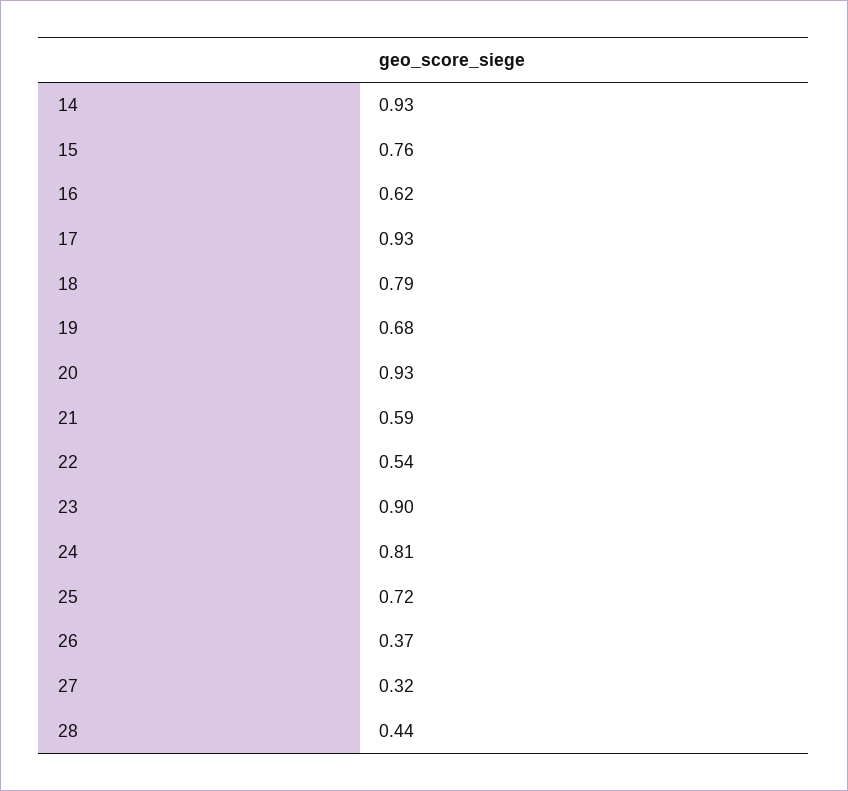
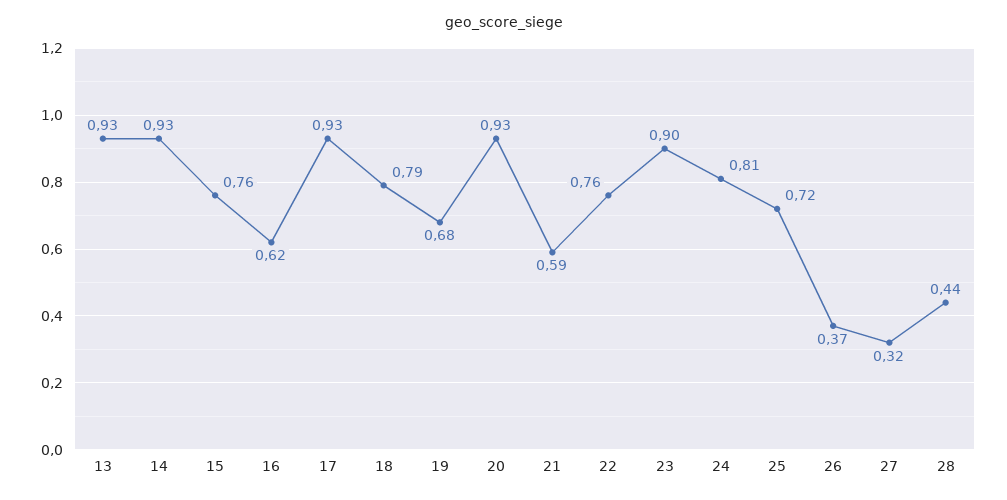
  {
    "14": 0.93,
    "15": 0.76,
    "16": 0.62,
    "17": 0.93,
    "18": 0.79,
    "19": 0.68,
    "20": 0.93,
    "21": 0.59,
-   "22": 0.54,
+   "22": 0.76,
    "23": 0.9,
    "24": 0.81,
    "25": 0.72,
    "26": 0.37,
    "27": 0.32,
-   "28": 0.44
+   "28": 0.44,
+   "13": 0.93
  }

